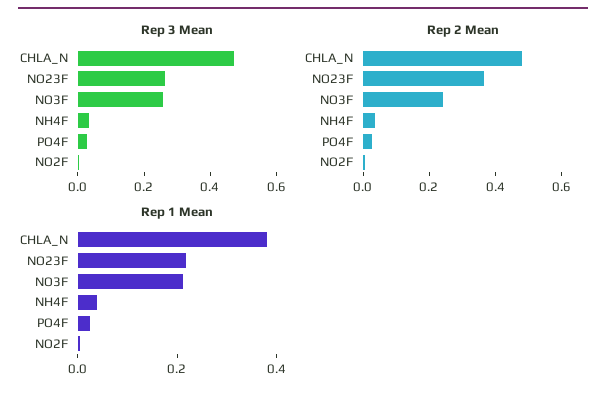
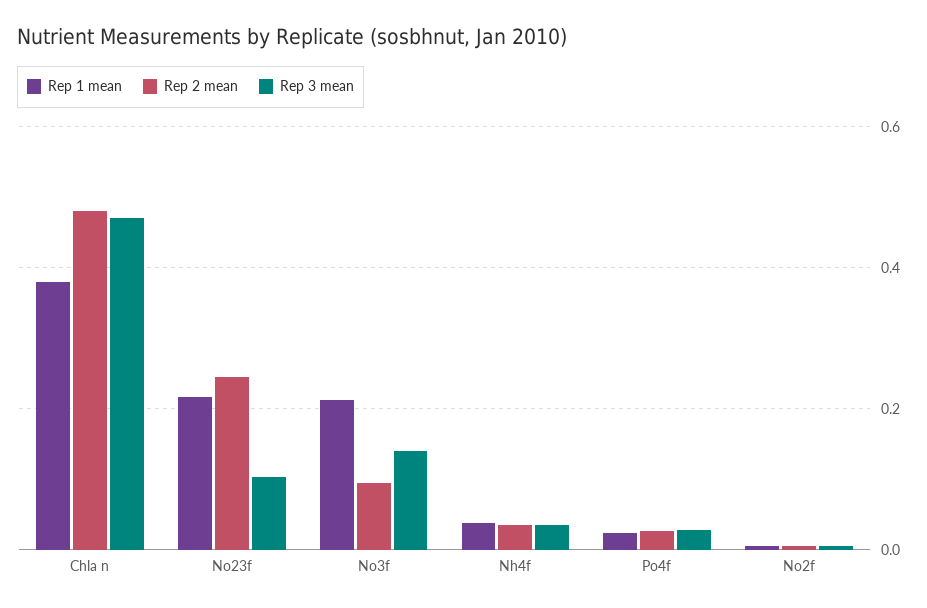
  {
    "Rep 3 Mean": {
      "CHLA_N": 0.48,
-     "NO23F": 0.25,
+     "NO23F": 0.1,
-     "NO3F": 0.25,
+     "NO3F": 0.14,
      "NH4F": 0.04,
      "PO4F": 0.02,
      "NO2F": 0
    },
    "Rep 2 Mean": {
      "CHLA_N": 0.48,
-     "NO23F": 0.35,
+     "NO23F": 0.24,
-     "NO3F": 0.25,
+     "NO3F": 0.1,
      "NH4F": 0.04,
      "PO4F": 0.02,
      "NO2F": 0
    },
    "Rep 1 Mean": {
      "CHLA_N": 0.38,
      "NO23F": 0.22,
      "NO3F": 0.22,
      "NH4F": 0.04,
      "PO4F": 0.02,
      "NO2F": 0
    }
  }

